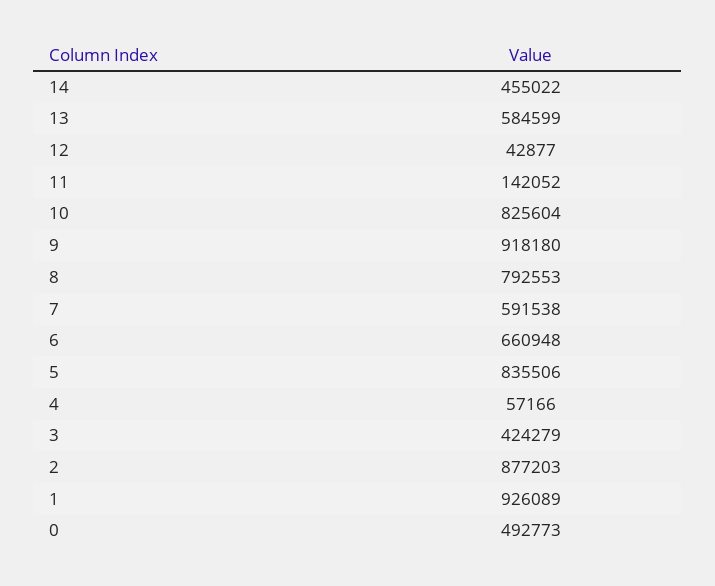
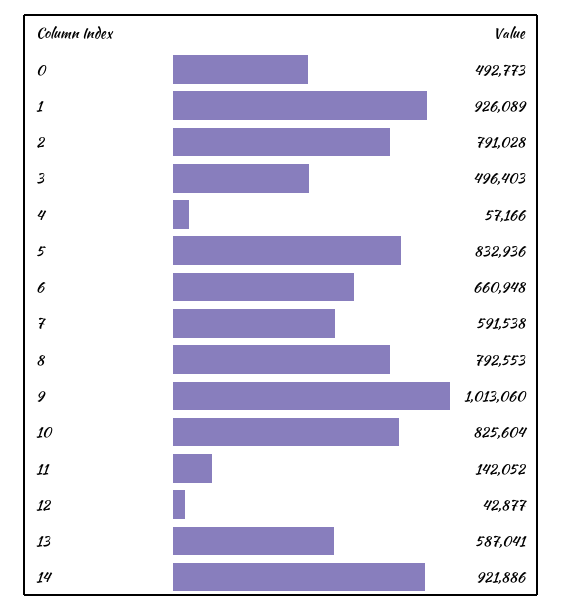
  {
-   "14": 455022,
+   "14": 921886,
-   "13": 584599,
+   "13": 587041,
    "12": 42877,
    "11": 142052,
    "10": 825604,
-   "9": 918180,
+   "9": 1013060,
    "8": 792553,
    "7": 591538,
    "6": 660948,
-   "5": 835506,
+   "5": 832936,
    "4": 57166,
-   "3": 424279,
+   "3": 496403,
-   "2": 877203,
+   "2": 791028,
    "1": 926089,
    "0": 492773
  }

